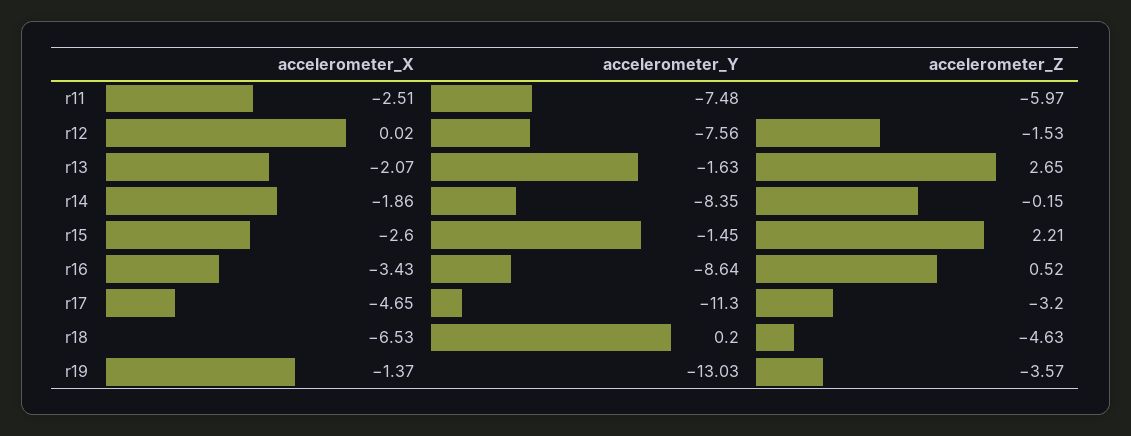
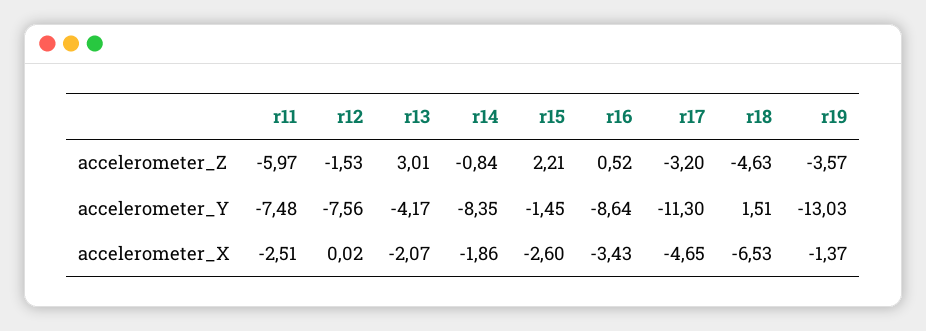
  {
    "accelerometer_X": {
      "r11": -2.51,
      "r12": 0.02,
      "r13": -2.07,
      "r14": -1.86,
      "r15": -2.6,
      "r16": -3.43,
      "r17": -4.65,
      "r18": -6.53,
      "r19": -1.37
    },
    "accelerometer_Y": {
      "r11": -7.48,
      "r12": -7.56,
-     "r13": -1.63,
+     "r13": -4.17,
      "r14": -8.35,
      "r15": -1.45,
      "r16": -8.64,
      "r17": -11.3,
-     "r18": 0.2,
+     "r18": 1.51,
      "r19": -13.03
    },
    "accelerometer_Z": {
      "r11": -5.97,
      "r12": -1.53,
-     "r13": 2.65,
+     "r13": 3.01,
-     "r14": -0.15,
+     "r14": -0.84,
      "r15": 2.21,
      "r16": 0.52,
      "r17": -3.2,
      "r18": -4.63,
      "r19": -3.57
    }
  }

